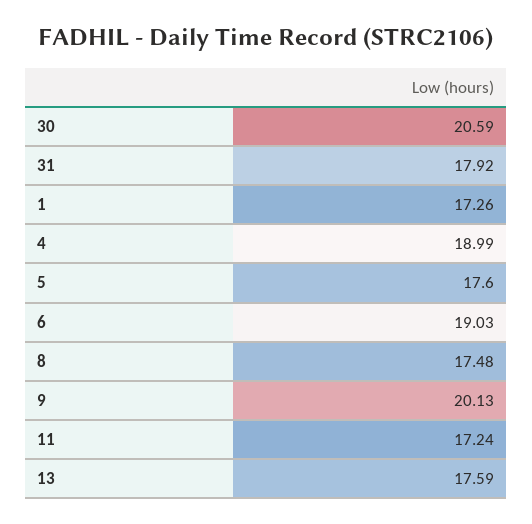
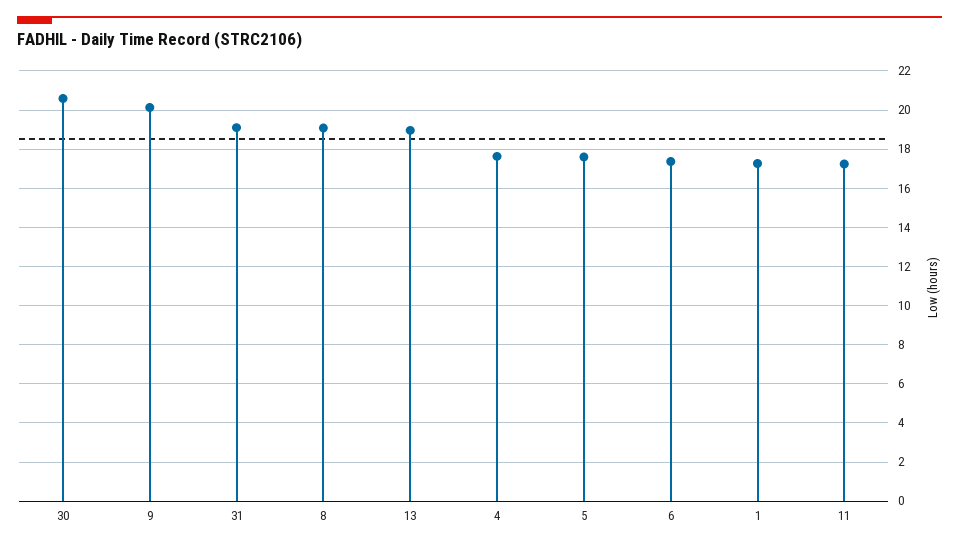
  {
    "30": 20.59,
-   "31": 17.92,
+   "31": 19,
    "1": 17.26,
-   "4": 18.99,
+   "4": 17.5,
    "5": 17.6,
-   "6": 19.03,
+   "6": 17.5,
-   "8": 17.48,
+   "8": 19,
    "9": 20.13,
    "11": 17.24,
-   "13": 17.59
+   "13": 19
  }

